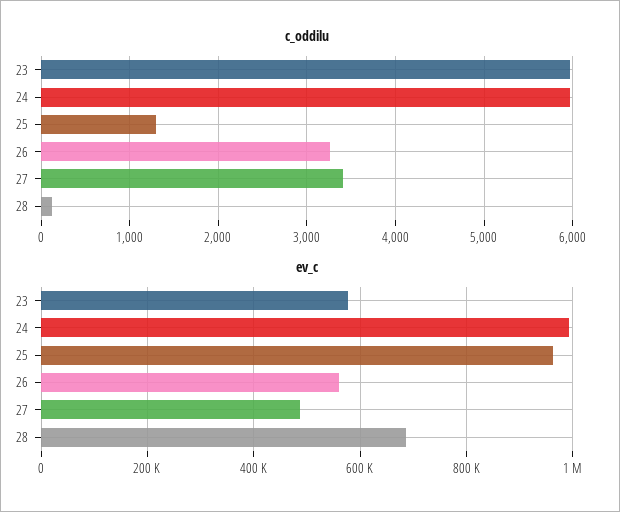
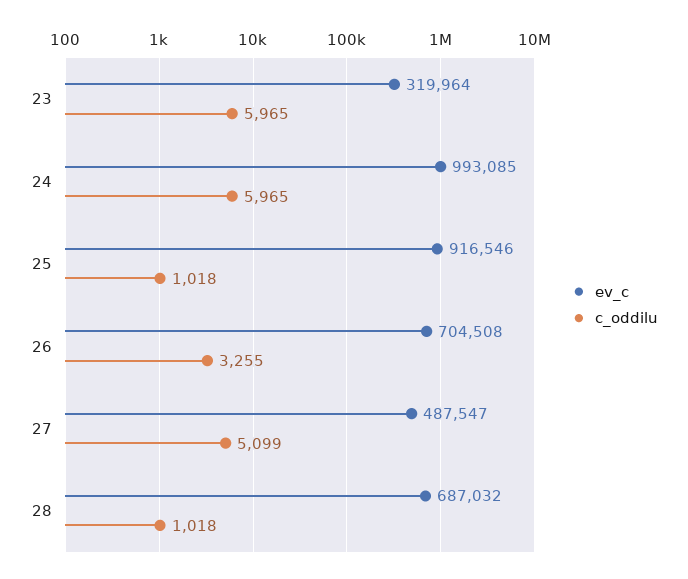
  {
    "c_oddilu": {
      "23": 5965,
      "24": 5965,
-     "25": 1300,
+     "25": 1018,
      "26": 3255,
-     "27": 3400,
+     "27": 5099,
-     "28": 100
+     "28": 1018
    },
    "ev_c": {
-     "23": 580000,
+     "23": 319964,
      "24": 993085,
-     "25": 960000,
+     "25": 916546,
-     "26": 560000,
+     "26": 704508,
      "27": 487547,
      "28": 687032
    }
  }

